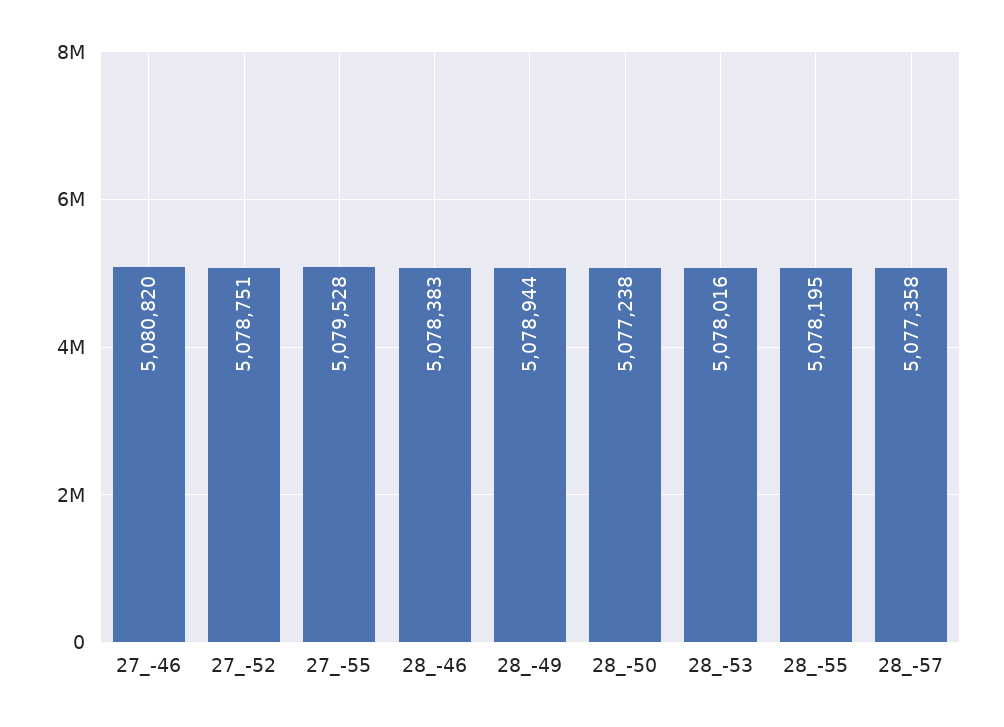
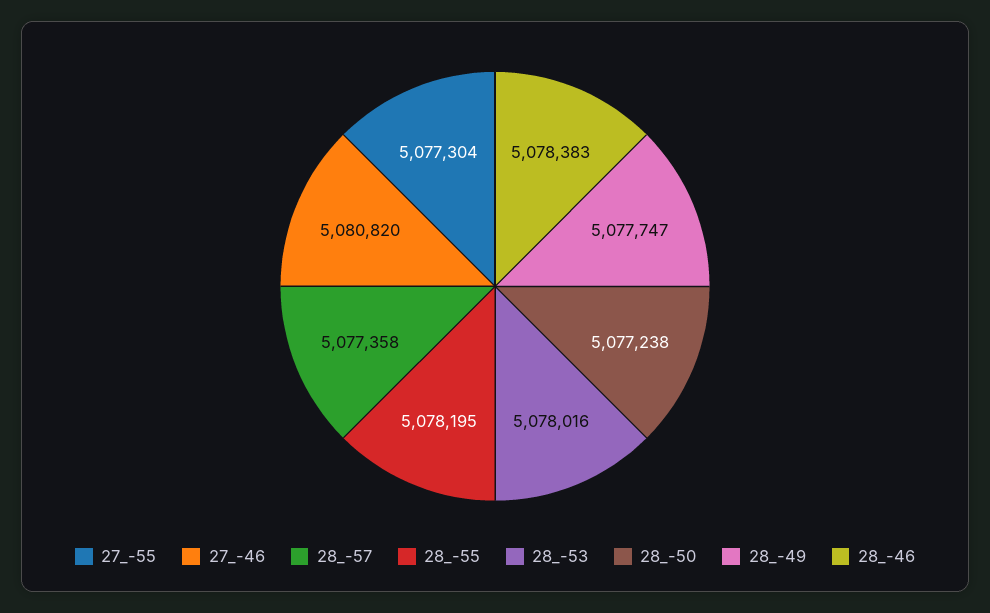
  {
    "27_-46": 5080820,
-   "27_-52": 5078751,
-   "27_-55": 5079528,
+   "27_-55": 5077304,
    "28_-46": 5078383,
-   "28_-49": 5078944,
+   "28_-49": 5077747,
    "28_-50": 5077238,
    "28_-53": 5078016,
    "28_-55": 5078195,
    "28_-57": 5077358
  }

